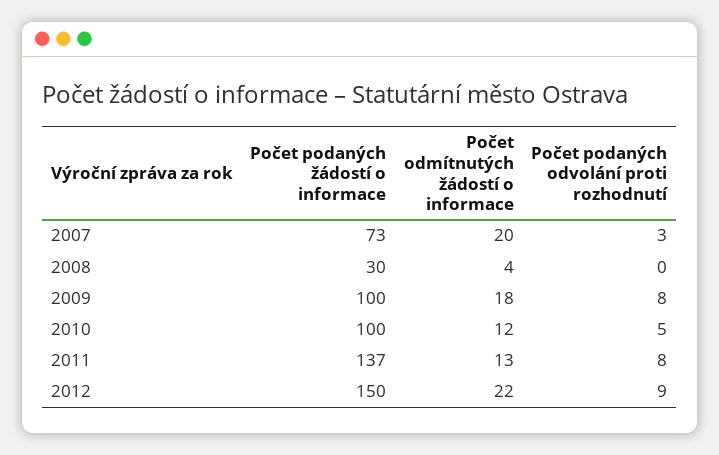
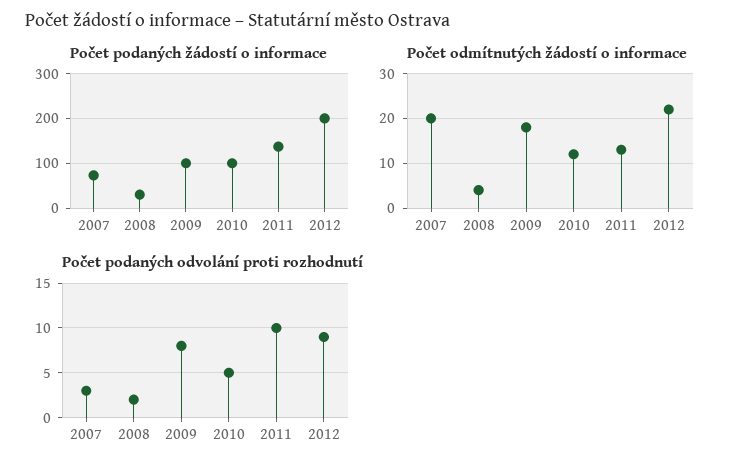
  {
    "Počet podaných žádostí o informace": {
      "2007": 73,
      "2008": 30,
      "2009": 100,
      "2010": 100,
      "2011": 137,
-     "2012": 150
+     "2012": 200
    },
    "Počet odmítnutých žádostí o informace": {
      "2007": 20,
      "2008": 4,
      "2009": 18,
      "2010": 12,
      "2011": 13,
      "2012": 22
    },
    "Počet podaných odvolání proti rozhodnutí": {
      "2007": 3,
-     "2008": 0,
+     "2008": 2,
      "2009": 8,
      "2010": 5,
-     "2011": 8,
+     "2011": 10,
      "2012": 9
    }
  }

